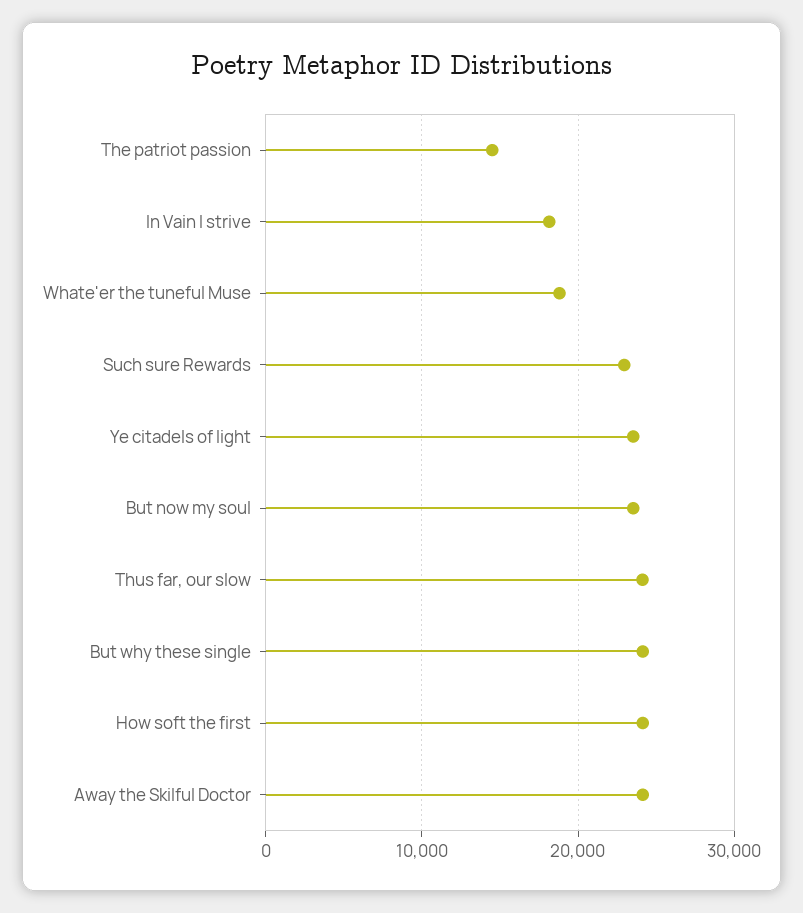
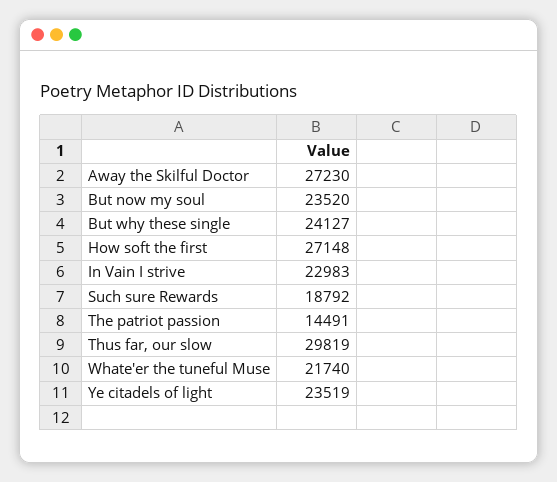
  {
    "The patriot passion": 14491,
-   "In Vain I strive": 18000,
+   "In Vain I strive": 22983,
-   "Whate'er the tuneful Muse": 19000,
+   "Whate'er the tuneful Muse": 21740,
-   "Such sure Rewards": 23000,
+   "Such sure Rewards": 18792,
    "Ye citadels of light": 23519,
    "But now my soul": 23520,
-   "Thus far, our slow": 24000,
+   "Thus far, our slow": 29819,
    "But why these single": 24127,
-   "How soft the first": 24000,
+   "How soft the first": 27148,
-   "Away the Skilful Doctor": 24000
+   "Away the Skilful Doctor": 27230
  }

